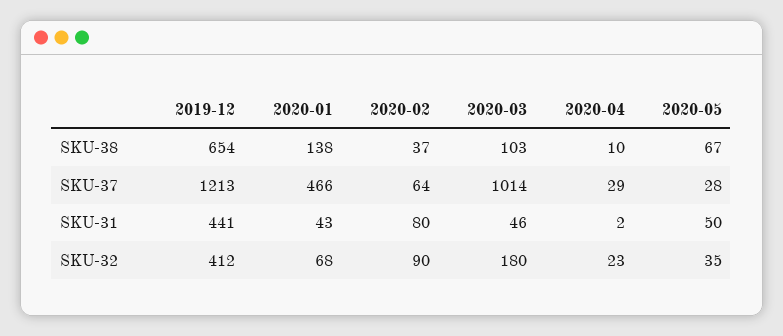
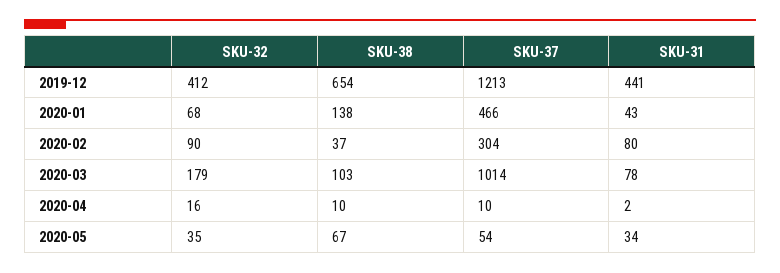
  {
    "2019-12": {
      "SKU-38": 654,
      "SKU-37": 1213,
      "SKU-31": 441,
      "SKU-32": 412
    },
    "2020-01": {
      "SKU-38": 138,
      "SKU-37": 466,
      "SKU-31": 43,
      "SKU-32": 68
    },
    "2020-02": {
      "SKU-38": 37,
-     "SKU-37": 64,
+     "SKU-37": 304,
      "SKU-31": 80,
      "SKU-32": 90
    },
    "2020-03": {
      "SKU-38": 103,
      "SKU-37": 1014,
-     "SKU-31": 46,
+     "SKU-31": 78,
-     "SKU-32": 180
+     "SKU-32": 179
    },
    "2020-04": {
      "SKU-38": 10,
-     "SKU-37": 29,
+     "SKU-37": 10,
      "SKU-31": 2,
-     "SKU-32": 23
+     "SKU-32": 16
    },
    "2020-05": {
      "SKU-38": 67,
-     "SKU-37": 28,
+     "SKU-37": 54,
-     "SKU-31": 50,
+     "SKU-31": 34,
      "SKU-32": 35
    }
  }

